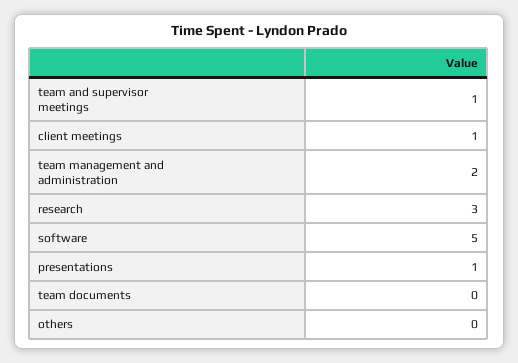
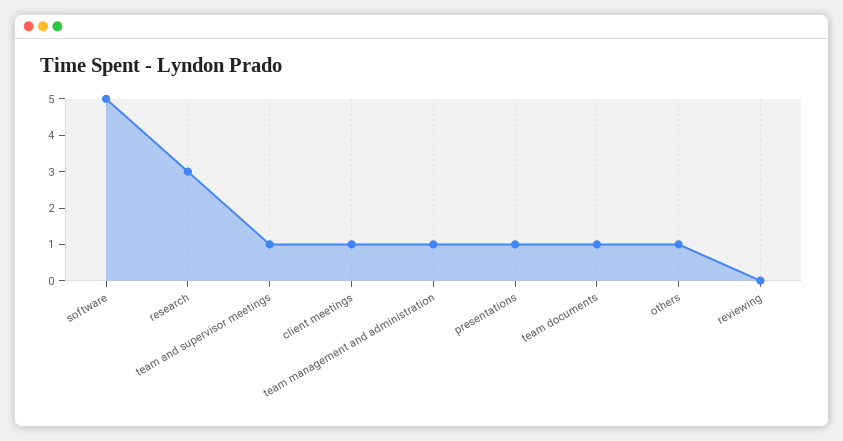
  {
    "team and supervisor meetings": 1,
    "client meetings": 1,
-   "team management and administration": 2,
+   "team management and administration": 1,
    "research": 3,
    "software": 5,
    "presentations": 1,
-   "team documents": 0,
+   "team documents": 1,
-   "others": 0
+   "others": 1,
+   "reviewing": 0
  }

